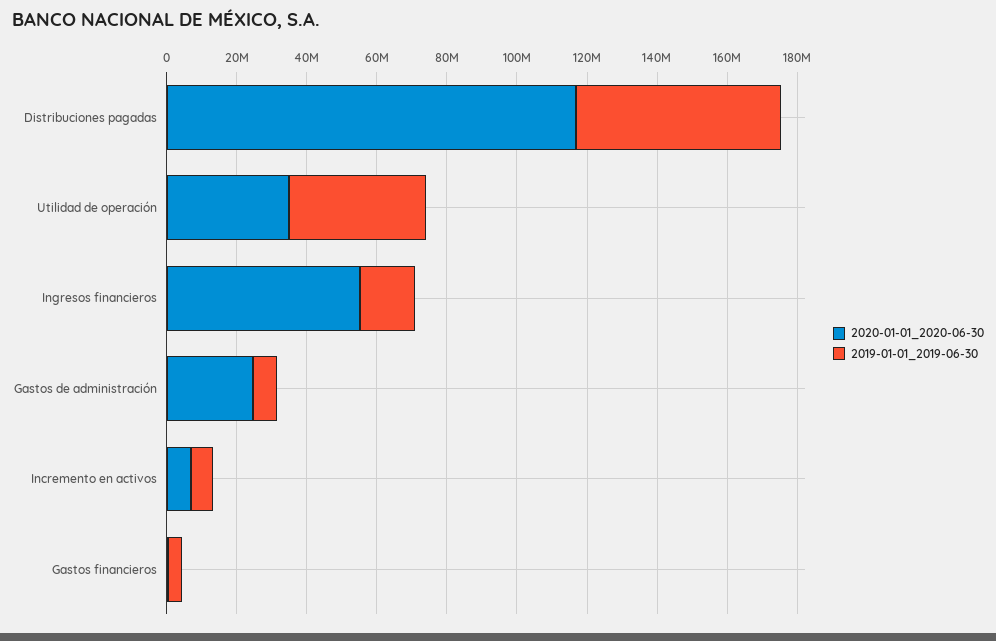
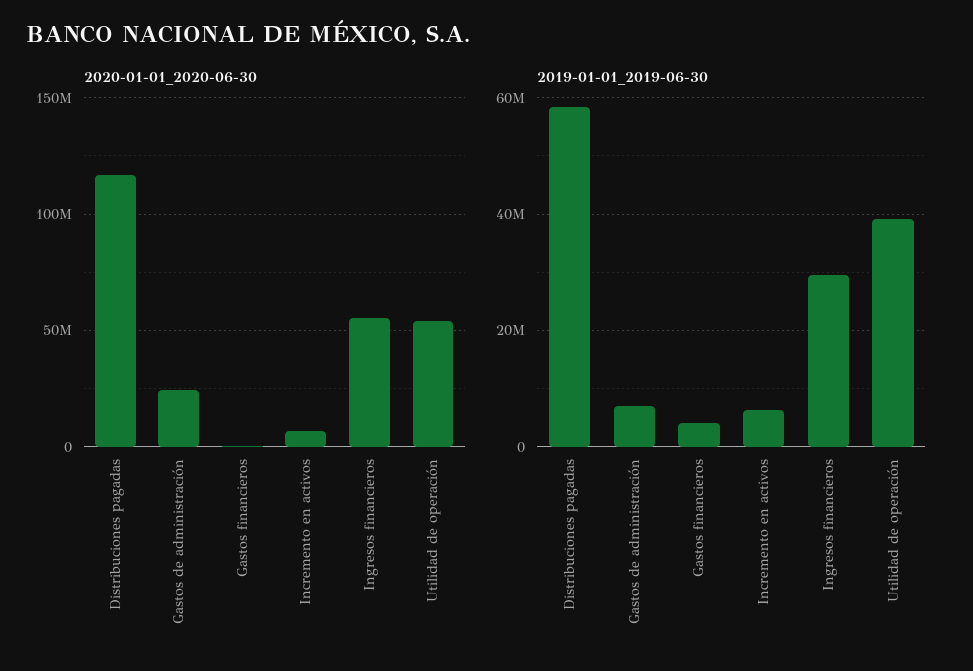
  {
    "2020-01-01_2020-06-30": {
      "Distribuciones pagadas": 115000000,
-     "Utilidad de operación": 35000000,
+     "Utilidad de operación": 55000000,
      "Ingresos financieros": 55000000,
      "Gastos de administración": 25000000,
      "Incremento en activos": 5000000,
      "Gastos financieros": 0
    },
    "2019-01-01_2019-06-30": {
      "Distribuciones pagadas": 58000000,
      "Utilidad de operación": 40000000,
-     "Ingresos financieros": 15000000,
+     "Ingresos financieros": 30000000,
      "Gastos de administración": 6000000,
      "Incremento en activos": 6000000,
      "Gastos financieros": 4000000
    }
  }

